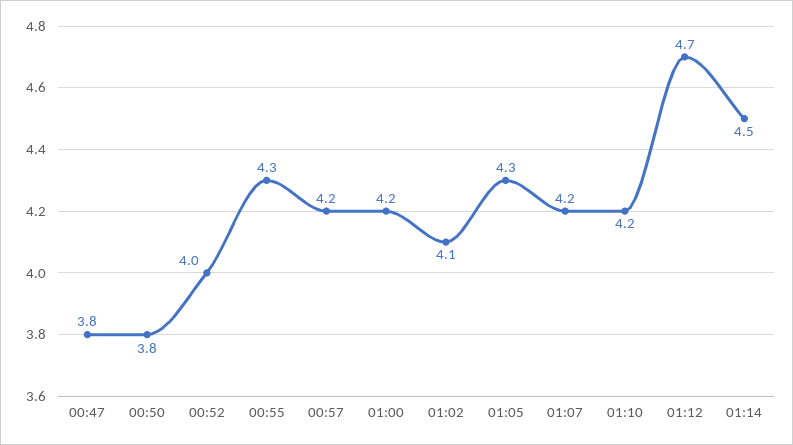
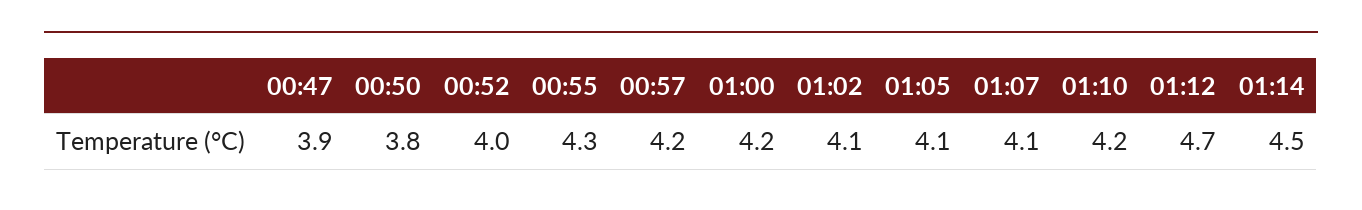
  {
-   "00:47": 3.8,
+   "00:47": 3.9,
    "00:50": 3.8,
    "00:52": 4,
    "00:55": 4.3,
    "00:57": 4.2,
    "01:00": 4.2,
    "01:02": 4.1,
-   "01:05": 4.3,
+   "01:05": 4.1,
-   "01:07": 4.2,
+   "01:07": 4.1,
    "01:10": 4.2,
    "01:12": 4.7,
    "01:14": 4.5
  }

